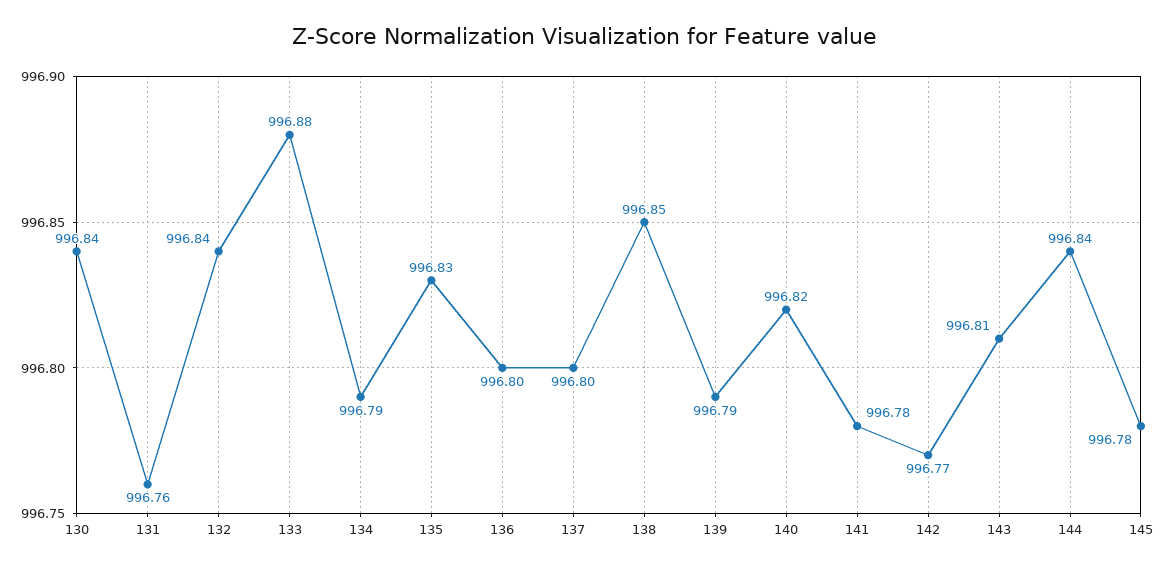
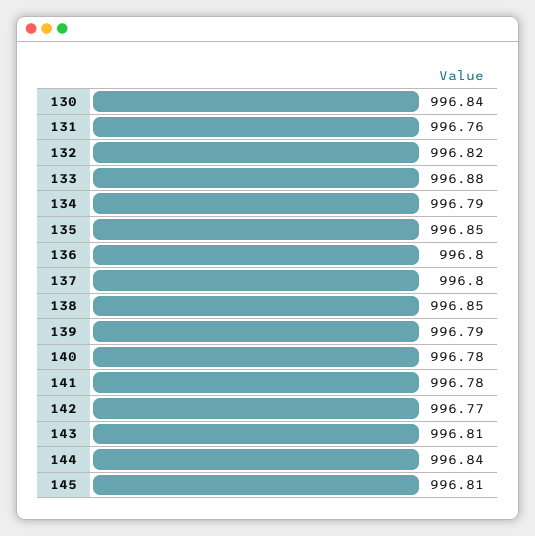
  {
    "130": 996.84,
    "131": 996.76,
-   "132": 996.84,
+   "132": 996.82,
    "133": 996.88,
    "134": 996.79,
-   "135": 996.83,
+   "135": 996.85,
    "136": 996.8,
    "137": 996.8,
    "138": 996.85,
    "139": 996.79,
-   "140": 996.82,
+   "140": 996.78,
    "141": 996.78,
    "142": 996.77,
    "143": 996.81,
    "144": 996.84,
-   "145": 996.78
+   "145": 996.81
  }

